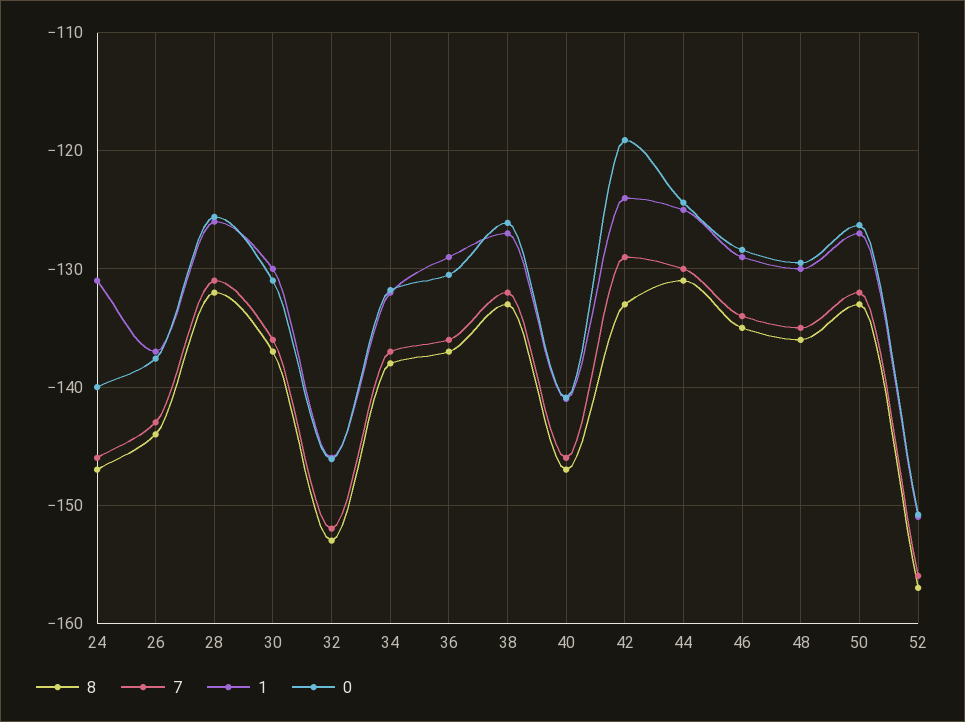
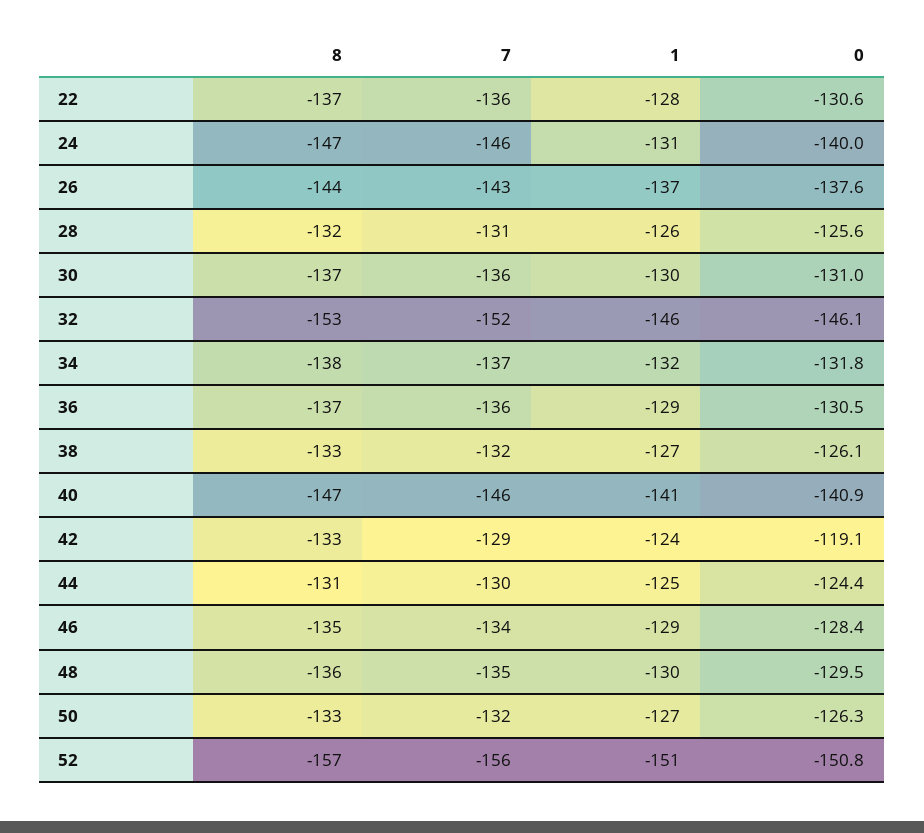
  {
    "8": {
      "24": -147,
      "26": -144,
      "28": -132,
      "30": -137,
      "32": -153,
      "34": -138,
      "36": -137,
      "38": -133,
      "40": -147,
      "42": -133,
      "44": -131,
      "46": -135,
      "48": -136,
      "50": -133,
-     "52": -157
+     "52": -157,
+     "22": -137
    },
    "7": {
      "24": -146,
      "26": -143,
      "28": -131,
      "30": -136,
      "32": -152,
      "34": -137,
      "36": -136,
      "38": -132,
      "40": -146,
      "42": -129,
      "44": -130,
      "46": -134,
      "48": -135,
      "50": -132,
-     "52": -156
+     "52": -156,
+     "22": -136
    },
    "1": {
      "24": -131,
      "26": -137,
      "28": -126,
      "30": -130,
      "32": -146,
      "34": -132,
      "36": -129,
      "38": -127,
      "40": -141,
      "42": -124,
      "44": -125,
      "46": -129,
      "48": -130,
      "50": -127,
-     "52": -151
+     "52": -151,
+     "22": -128
    },
    "0": {
      "24": -140,
      "26": -137.6,
      "28": -125.6,
      "30": -131,
      "32": -146.1,
      "34": -131.8,
      "36": -130.5,
      "38": -126.1,
      "40": -140.9,
      "42": -119.1,
      "44": -124.4,
      "46": -128.4,
      "48": -129.5,
      "50": -126.3,
-     "52": -150.8
+     "52": -150.8,
+     "22": -130.6
    }
  }

